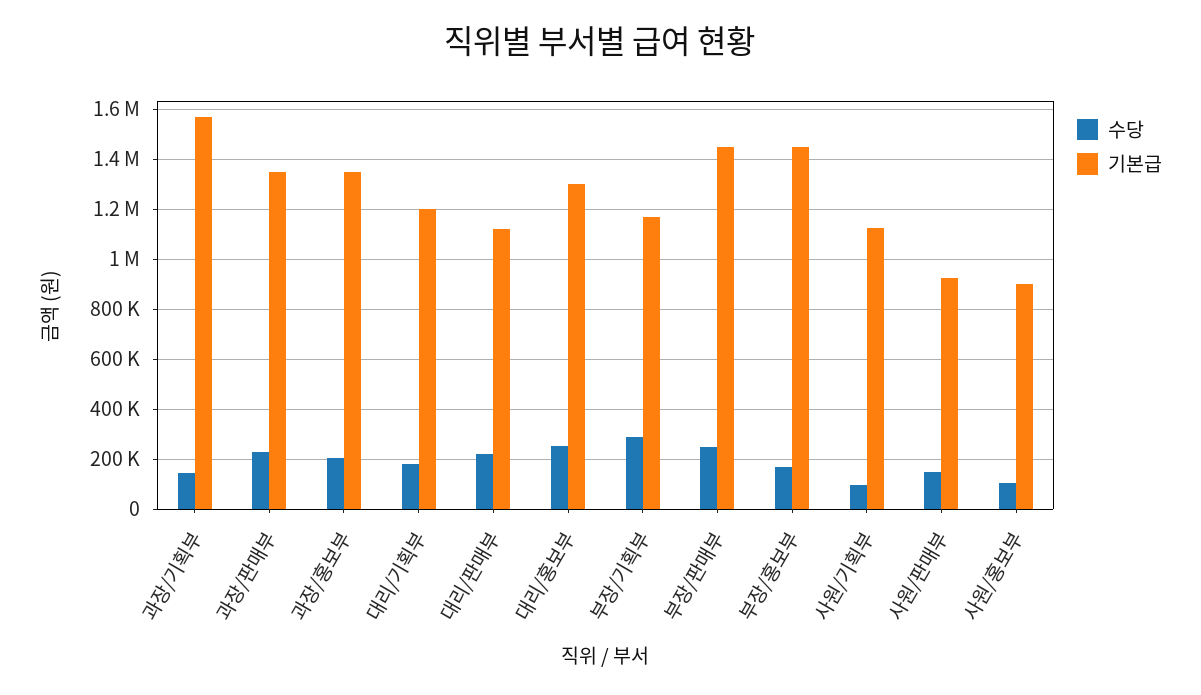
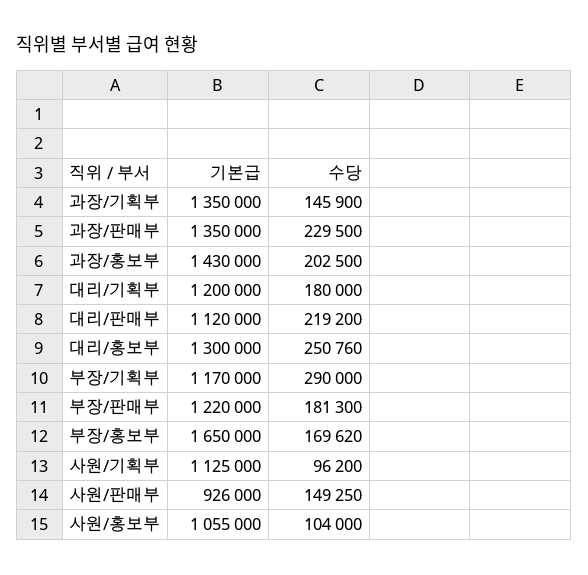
  {
    "수당": {
      "과장/기획부": 145900,
      "과장/판매부": 229500,
      "과장/홍보부": 202500,
      "대리/기획부": 180000,
      "대리/판매부": 219200,
      "대리/홍보부": 250760,
      "부장/기획부": 290000,
-     "부장/판매부": 250000,
+     "부장/판매부": 181300,
      "부장/홍보부": 169620,
      "사원/기획부": 96200,
      "사원/판매부": 149250,
      "사원/홍보부": 104000
    },
    "기본급": {
-     "과장/기획부": 1575000,
+     "과장/기획부": 1350000,
      "과장/판매부": 1350000,
-     "과장/홍보부": 1350000,
+     "과장/홍보부": 1430000,
      "대리/기획부": 1200000,
      "대리/판매부": 1120000,
      "대리/홍보부": 1300000,
      "부장/기획부": 1170000,
-     "부장/판매부": 1450000,
+     "부장/판매부": 1220000,
-     "부장/홍보부": 1450000,
+     "부장/홍보부": 1650000,
      "사원/기획부": 1125000,
      "사원/판매부": 926000,
-     "사원/홍보부": 900000
+     "사원/홍보부": 1055000
    }
  }

